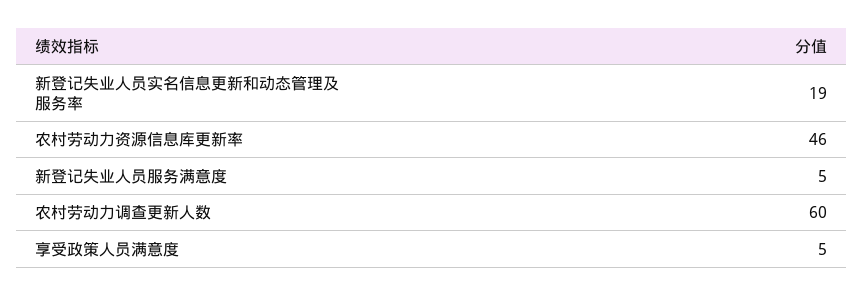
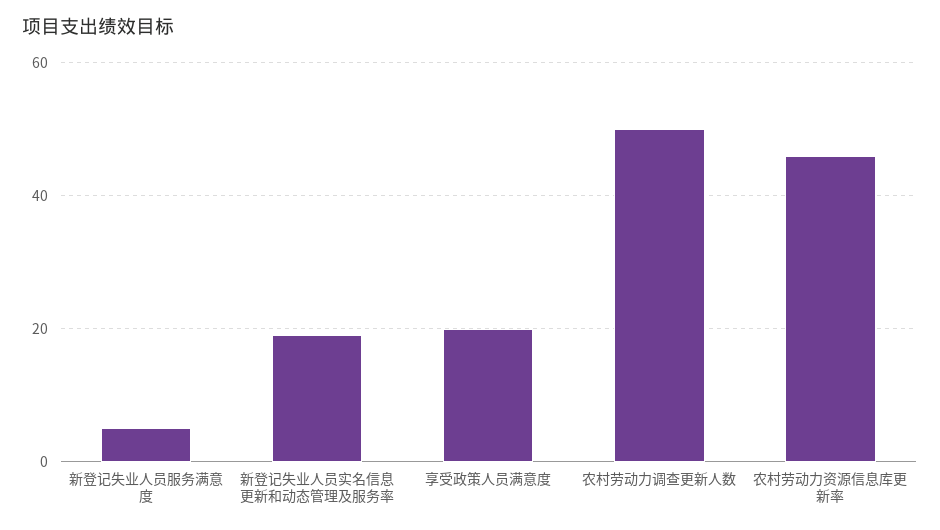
  {
    "新登记失业人员实名信息更新和动态管理及服务率": 19,
    "农村劳动力资源信息库更新率": 46,
    "新登记失业人员服务满意度": 5,
-   "农村劳动力调查更新人数": 60,
+   "农村劳动力调查更新人数": 50,
-   "享受政策人员满意度": 5
+   "享受政策人员满意度": 20
  }

